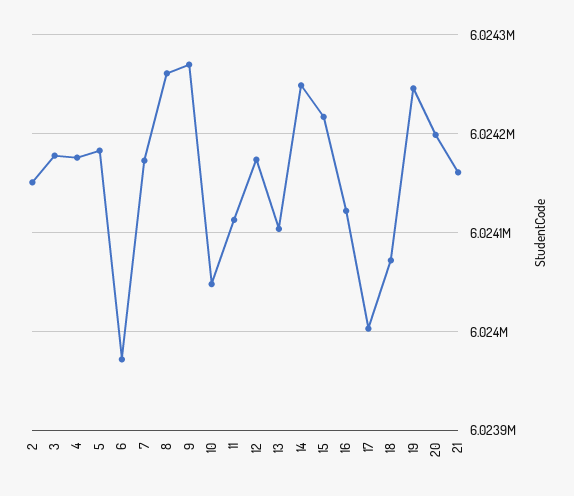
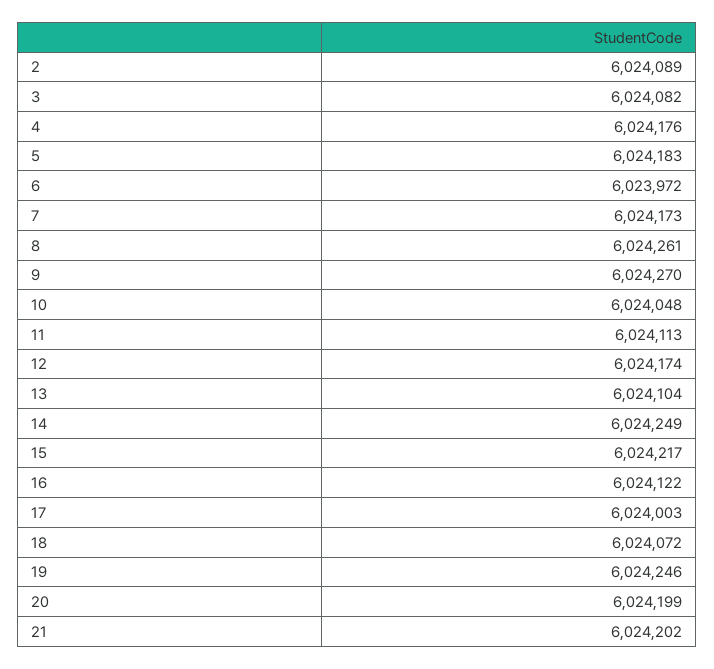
  {
-   "2": 6024150,
+   "2": 6024089,
-   "3": 6024180,
+   "3": 6024082,
    "4": 6024176,
    "5": 6024183,
    "6": 6023972,
    "7": 6024173,
    "8": 6024261,
    "9": 6024270,
    "10": 6024048,
    "11": 6024113,
    "12": 6024174,
    "13": 6024104,
    "14": 6024249,
    "15": 6024217,
    "16": 6024122,
    "17": 6024003,
    "18": 6024072,
    "19": 6024246,
    "20": 6024199,
-   "21": 6024160
+   "21": 6024202
  }

